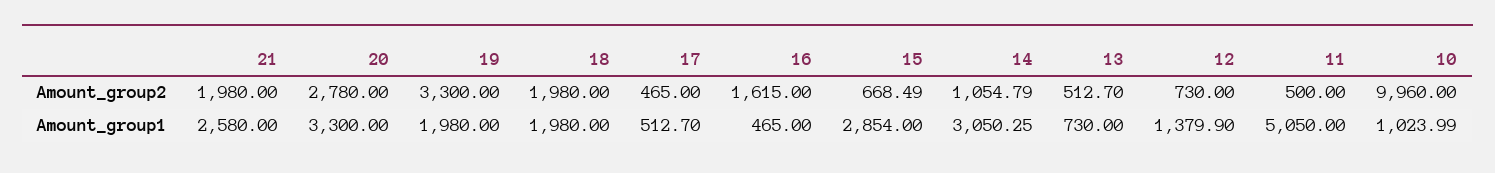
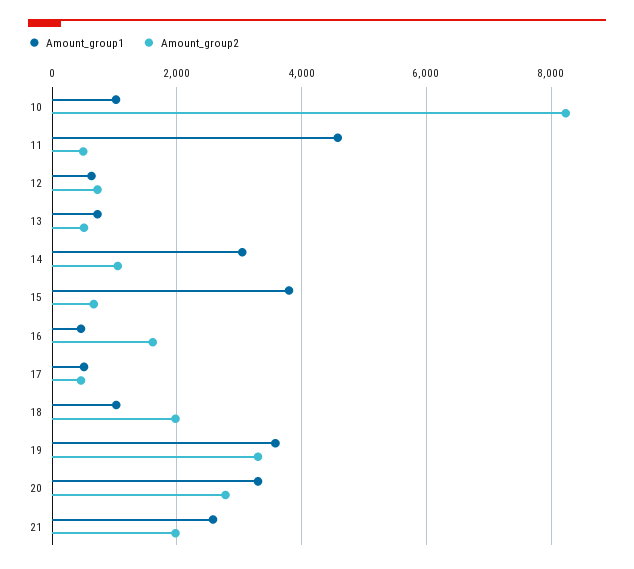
  {
    "Amount_group2": {
      "21": 1980,
      "20": 2780,
      "19": 3300,
      "18": 1980,
      "17": 465,
      "16": 1615,
      "15": 668.49,
      "14": 1054.79,
      "13": 512.7,
      "12": 730,
      "11": 500,
-     "10": 9960
+     "10": 8200
    },
    "Amount_group1": {
      "21": 2580,
      "20": 3300,
-     "19": 1980,
+     "19": 3600,
-     "18": 1980,
+     "18": 1000,
      "17": 512.7,
      "16": 465,
-     "15": 2854,
+     "15": 3800,
      "14": 3050.25,
      "13": 730,
-     "12": 1379.9,
+     "12": 600,
-     "11": 5050,
+     "11": 4600,
      "10": 1023.99
    }
  }

